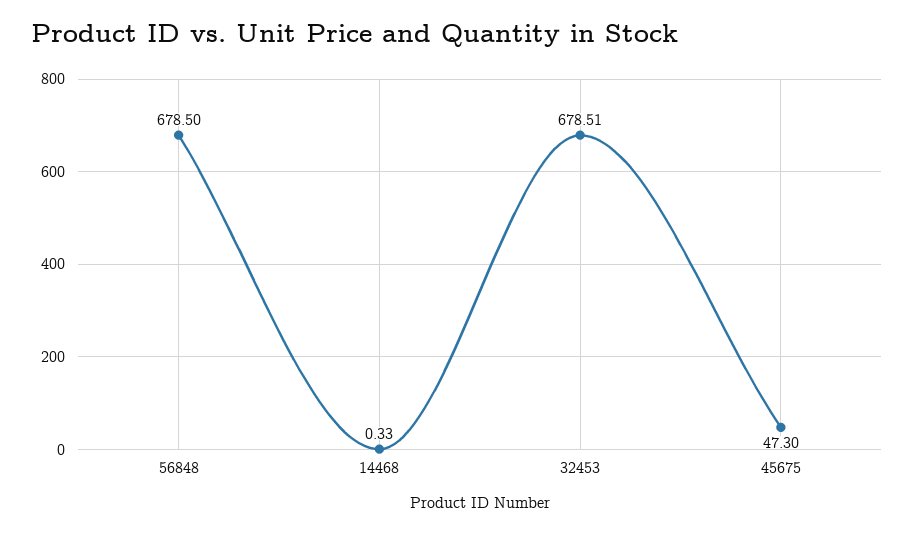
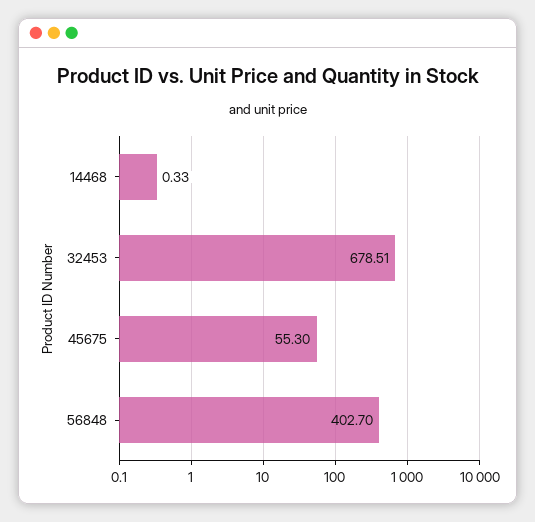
  {
-   "56848": 678.5,
+   "56848": 402.7,
    "14468": 0.33,
    "32453": 678.51,
-   "45675": 47.3
+   "45675": 55.3
  }

